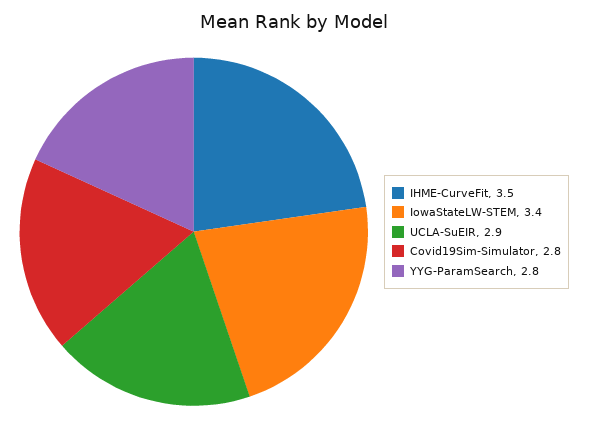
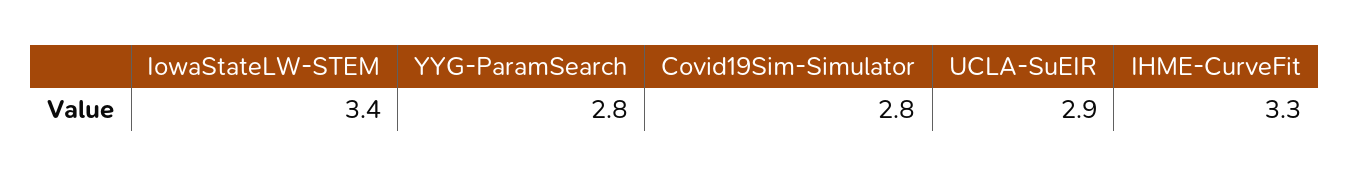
  {
-   "IHME-CurveFit": 3.5,
+   "IHME-CurveFit": 3.3,
    "IowaStateLW-STEM": 3.4,
    "UCLA-SuEIR": 2.9,
    "Covid19Sim-Simulator": 2.8,
    "YYG-ParamSearch": 2.8
  }

